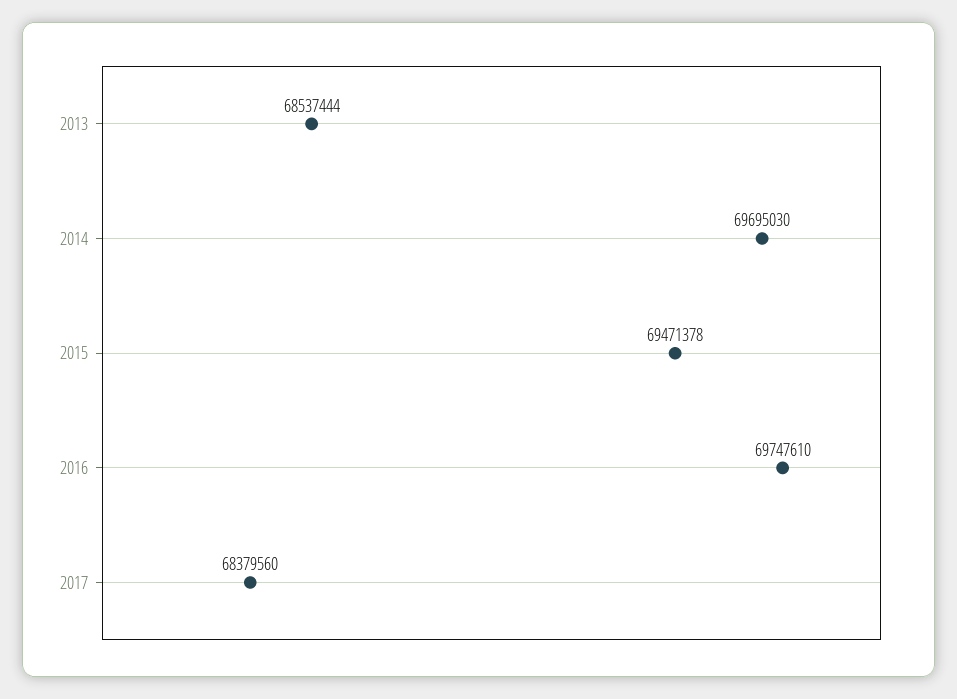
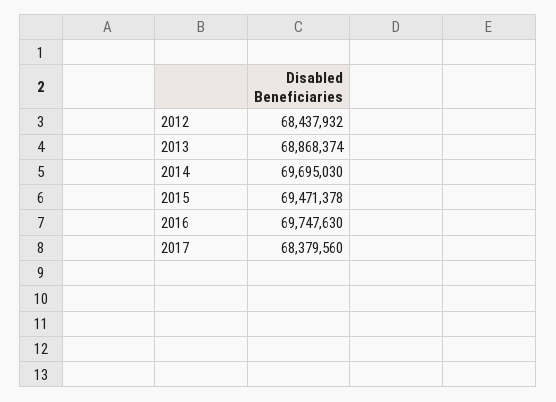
  {
-   "2013": 68537444,
+   "2013": 68868374,
    "2014": 69695030,
    "2015": 69471378,
-   "2016": 69747610,
+   "2016": 69747630,
-   "2017": 68379560
+   "2017": 68379560,
+   "2012": 68437932
  }

